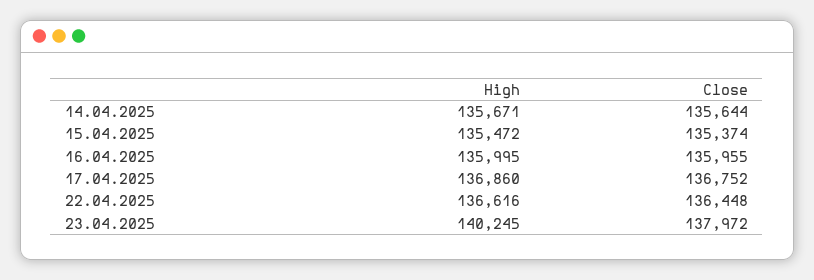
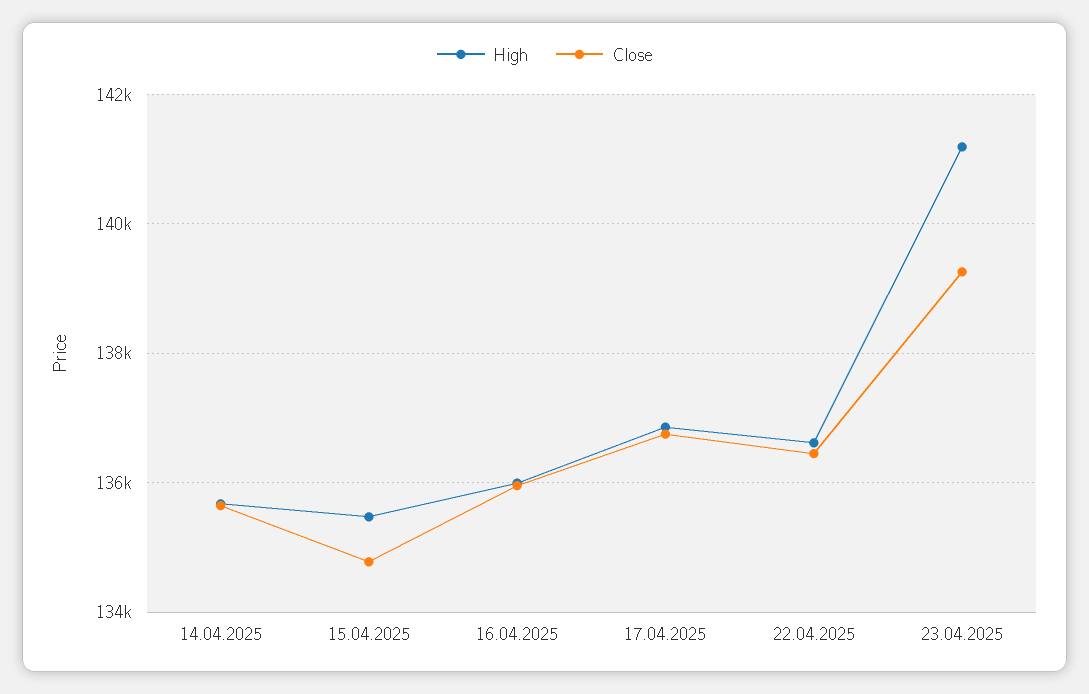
  {
    "High": {
      "14.04.2025": 135671,
      "15.04.2025": 135472,
      "16.04.2025": 135995,
      "17.04.2025": 136860,
      "22.04.2025": 136616,
-     "23.04.2025": 140245
+     "23.04.2025": 141200
    },
    "Close": {
      "14.04.2025": 135644,
-     "15.04.2025": 135374,
+     "15.04.2025": 134800,
      "16.04.2025": 135955,
      "17.04.2025": 136752,
      "22.04.2025": 136448,
-     "23.04.2025": 137972
+     "23.04.2025": 139200
    }
  }

